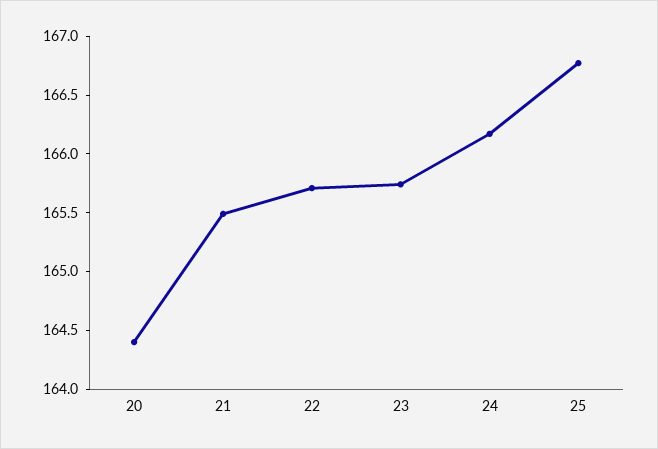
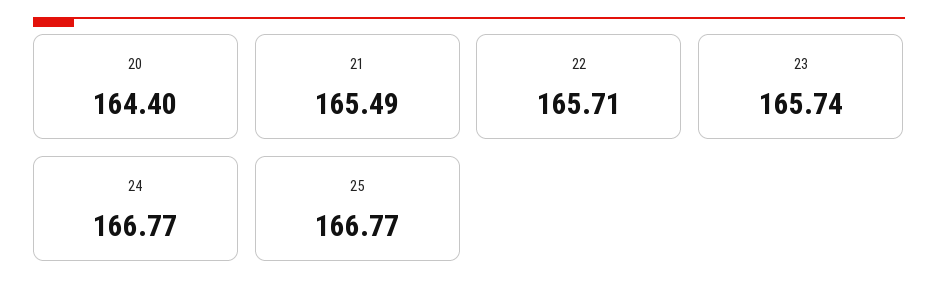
  {
    "20": 164.4,
    "21": 165.49,
    "22": 165.71,
    "23": 165.74,
-   "24": 166.2,
+   "24": 166.77,
    "25": 166.77
  }

